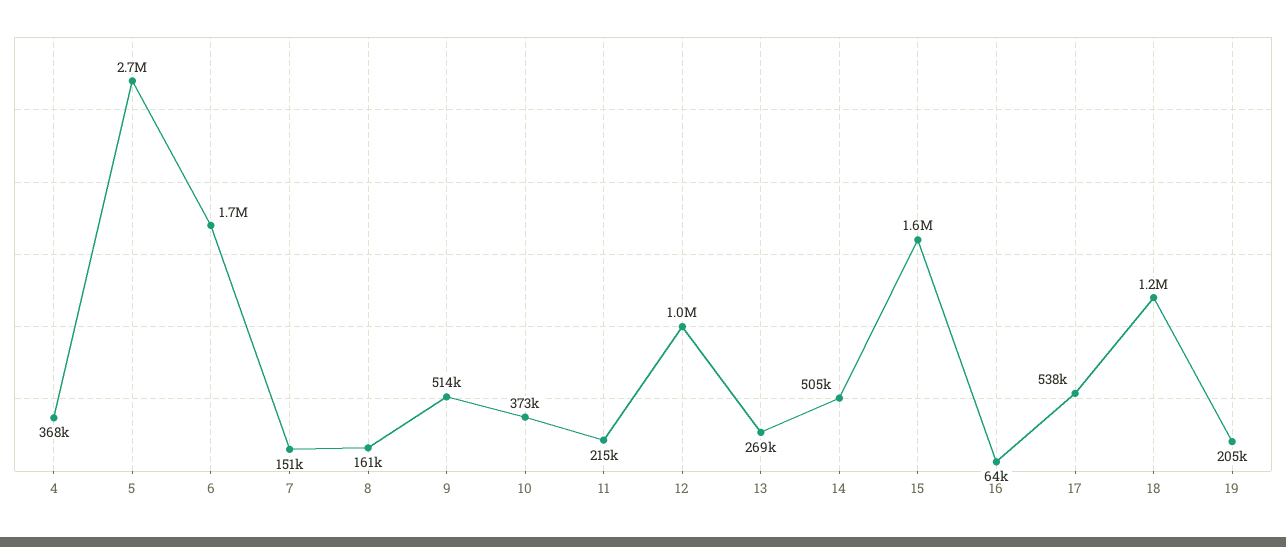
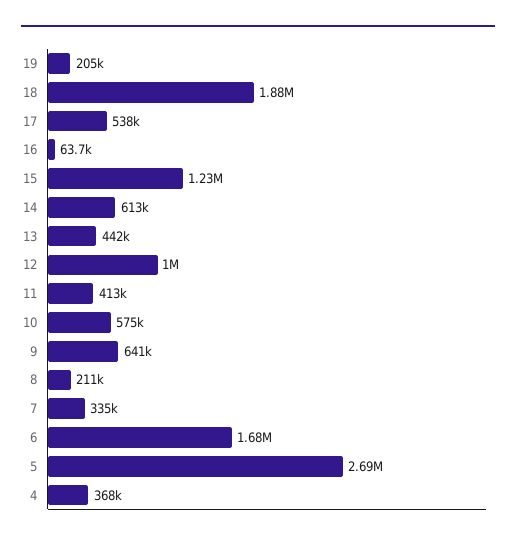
  {
    "4": 368000,
    "5": 2690000,
    "6": 1680000,
-   "7": 151000,
+   "7": 335000,
-   "8": 161000,
+   "8": 211000,
-   "9": 514000,
+   "9": 641000,
-   "10": 373000,
+   "10": 575000,
-   "11": 215000,
+   "11": 413000,
    "12": 1000000,
-   "13": 269000,
+   "13": 442000,
-   "14": 505000,
+   "14": 613000,
-   "15": 1600000,
+   "15": 1230000,
    "16": 63700,
    "17": 538000,
-   "18": 1200000,
+   "18": 1880000,
    "19": 205000
  }

